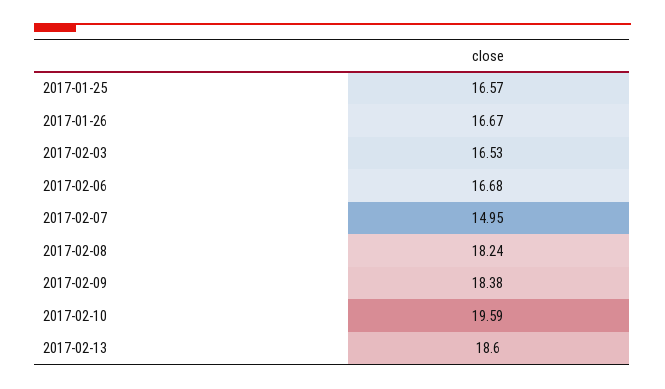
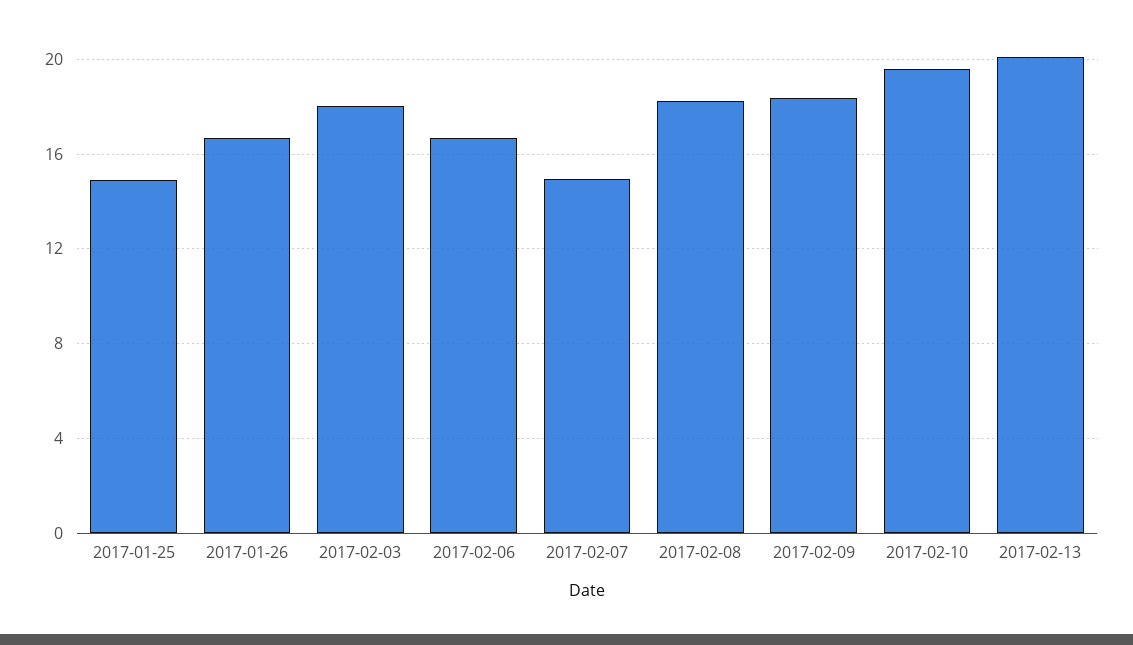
  {
-   "2017-01-25": 16.57,
+   "2017-01-25": 15,
    "2017-01-26": 16.67,
-   "2017-02-03": 16.53,
+   "2017-02-03": 18,
    "2017-02-06": 16.68,
    "2017-02-07": 14.95,
    "2017-02-08": 18.24,
    "2017-02-09": 18.38,
    "2017-02-10": 19.59,
-   "2017-02-13": 18.6
+   "2017-02-13": 20
  }

